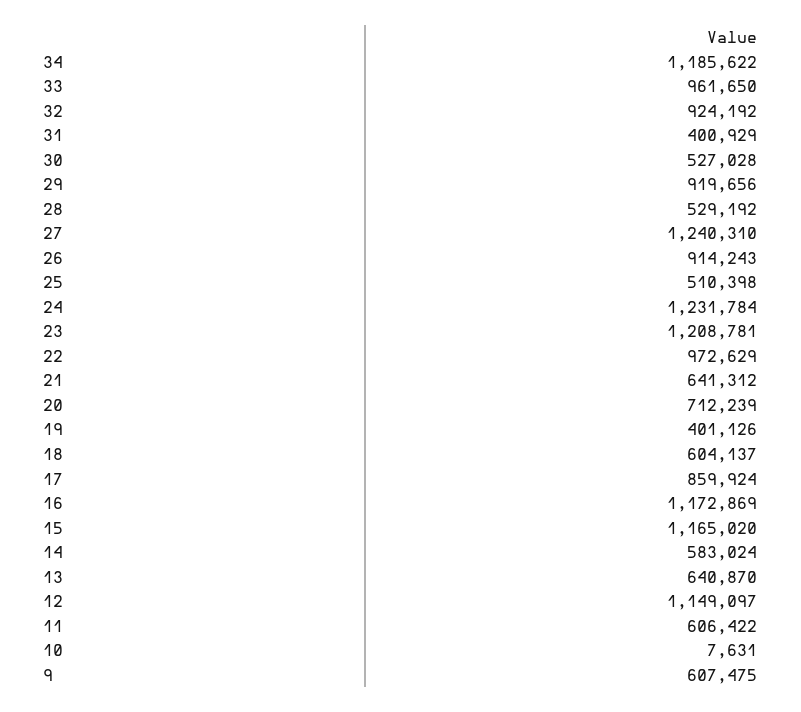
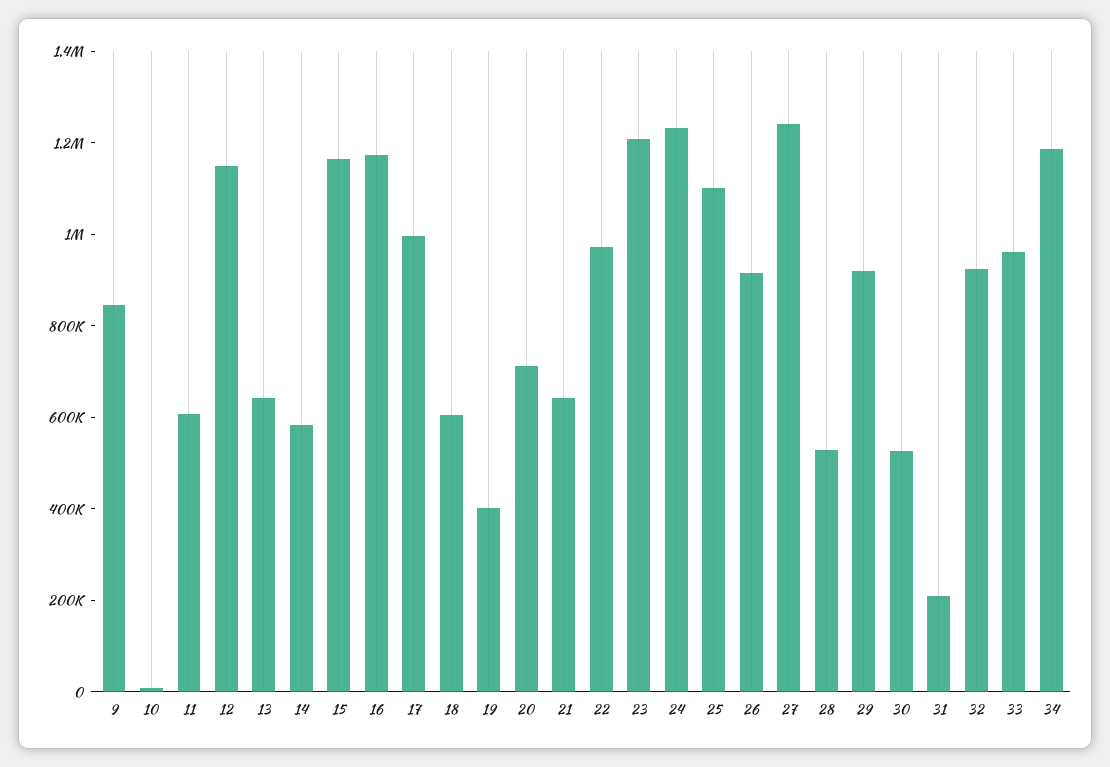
  {
    "34": 1185622,
    "33": 961650,
    "32": 924192,
-   "31": 400929,
+   "31": 200000,
    "30": 527028,
    "29": 919656,
    "28": 529192,
    "27": 1240310,
    "26": 914243,
-   "25": 510398,
+   "25": 1100000,
    "24": 1231784,
    "23": 1208781,
    "22": 972629,
    "21": 641312,
    "20": 712239,
    "19": 401126,
    "18": 604137,
-   "17": 859924,
+   "17": 1000000,
    "16": 1172869,
    "15": 1165020,
    "14": 583024,
    "13": 640870,
    "12": 1149097,
    "11": 606422,
    "10": 7631,
-   "9": 607475
+   "9": 850000
  }

